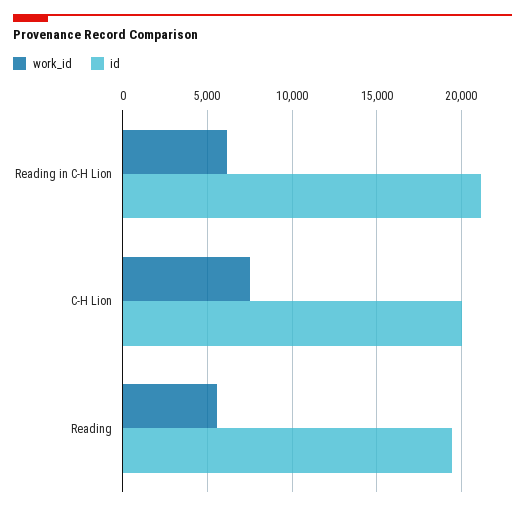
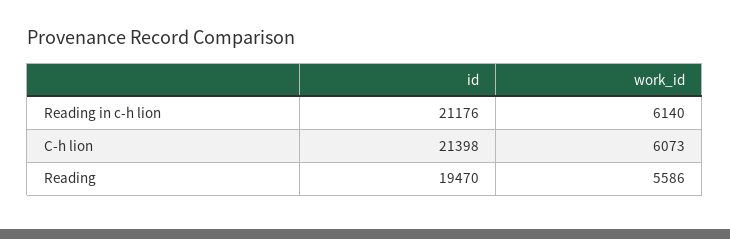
  {
    "work_id": {
      "Reading in C-H Lion": 6140,
-     "C-H Lion": 7500,
+     "C-H Lion": 6073,
      "Reading": 5586
    },
    "id": {
      "Reading in C-H Lion": 21176,
-     "C-H Lion": 20000,
+     "C-H Lion": 21398,
      "Reading": 19470
    }
  }

